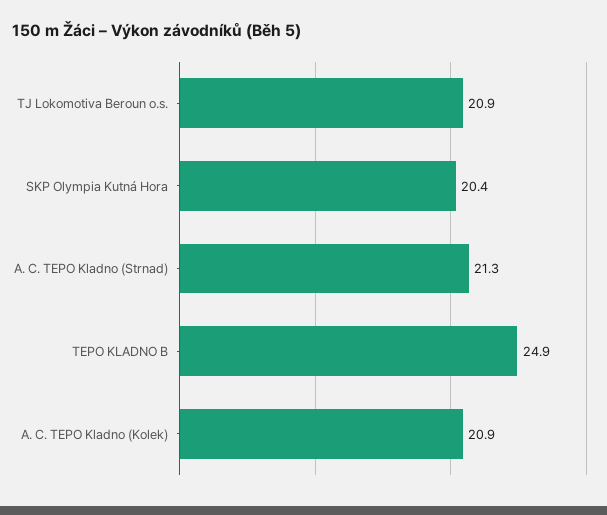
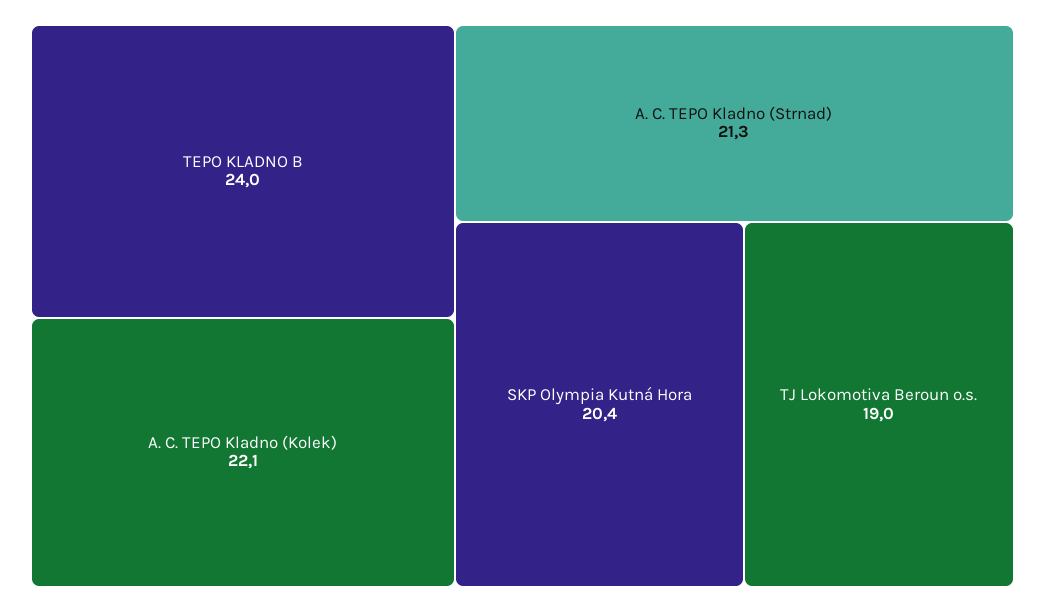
  {
-   "TJ Lokomotiva Beroun o.s.": 20.9,
+   "TJ Lokomotiva Beroun o.s.": 19,
    "SKP Olympia Kutná Hora": 20.4,
    "A. C. TEPO Kladno (Strnad)": 21.3,
-   "TEPO KLADNO B": 24.9,
+   "TEPO KLADNO B": 24,
-   "A. C. TEPO Kladno (Kolek)": 20.9
+   "A. C. TEPO Kladno (Kolek)": 22.1
  }

